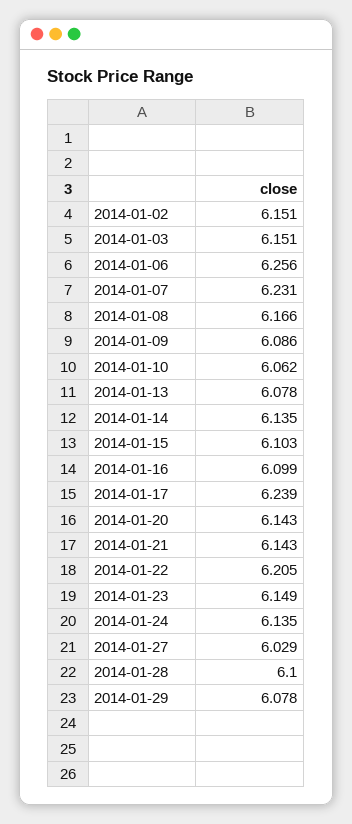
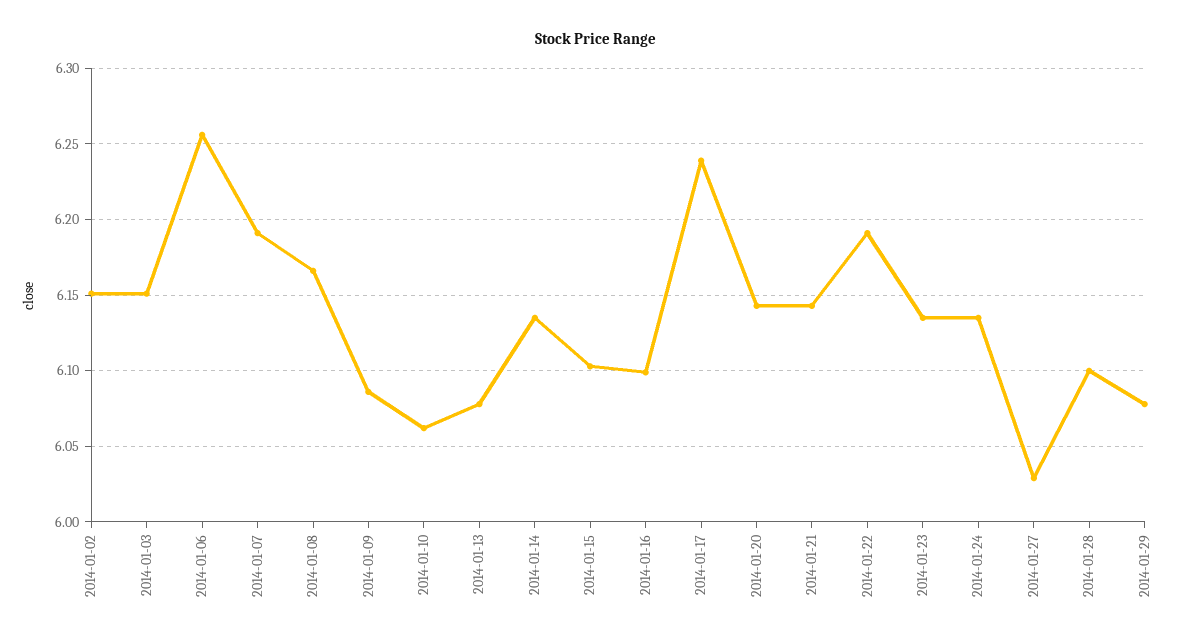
  {
    "2014-01-02": 6.151,
    "2014-01-03": 6.151,
    "2014-01-06": 6.256,
-   "2014-01-07": 6.231,
+   "2014-01-07": 6.19,
    "2014-01-08": 6.166,
    "2014-01-09": 6.086,
    "2014-01-10": 6.062,
    "2014-01-13": 6.078,
    "2014-01-14": 6.135,
    "2014-01-15": 6.103,
    "2014-01-16": 6.099,
    "2014-01-17": 6.239,
    "2014-01-20": 6.143,
    "2014-01-21": 6.143,
-   "2014-01-22": 6.205,
+   "2014-01-22": 6.19,
-   "2014-01-23": 6.149,
+   "2014-01-23": 6.135,
    "2014-01-24": 6.135,
    "2014-01-27": 6.029,
    "2014-01-28": 6.1,
    "2014-01-29": 6.078
  }

